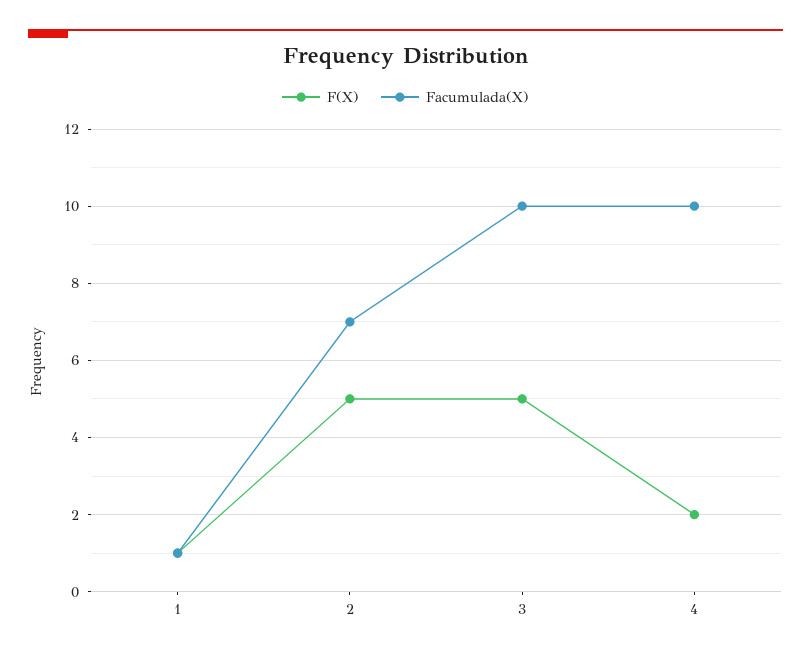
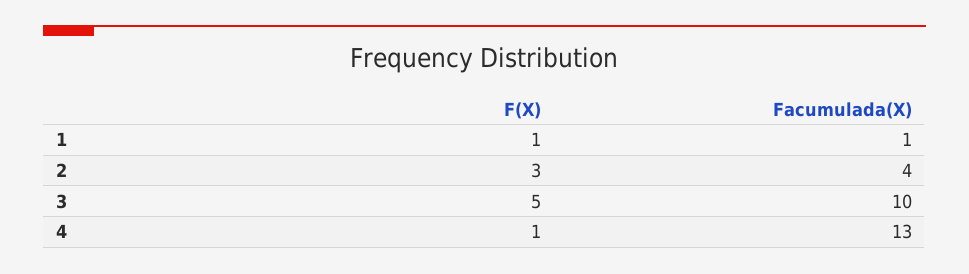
  {
    "F(X)": {
      "1": 1,
-     "2": 5,
+     "2": 3,
      "3": 5,
-     "4": 2
+     "4": 1
    },
    "Facumulada(X)": {
      "1": 1,
-     "2": 7,
+     "2": 4,
      "3": 10,
-     "4": 10
+     "4": 13
    }
  }

